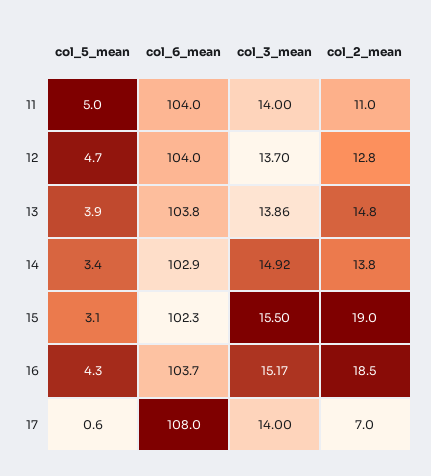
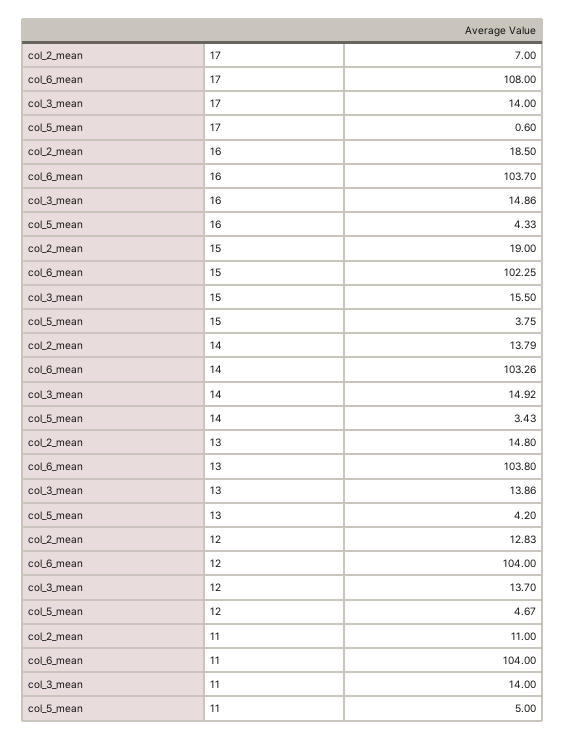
  {
    "col_5_mean": {
      "11": 5,
      "12": 4.67,
-     "13": 3.9,
+     "13": 4.2,
      "14": 3.43,
-     "15": 3.1,
+     "15": 3.75,
      "16": 4.33,
      "17": 0.6
    },
    "col_6_mean": {
      "11": 104,
      "12": 104,
      "13": 103.8,
-     "14": 102.9,
+     "14": 103.26,
      "15": 102.25,
      "16": 103.7,
      "17": 108
    },
    "col_3_mean": {
      "11": 14,
      "12": 13.7,
      "13": 13.86,
      "14": 14.92,
      "15": 15.5,
-     "16": 15.17,
+     "16": 14.86,
      "17": 14
    },
    "col_2_mean": {
      "11": 11,
      "12": 12.83,
      "13": 14.8,
      "14": 13.79,
      "15": 19,
      "16": 18.5,
      "17": 7
    }
  }

